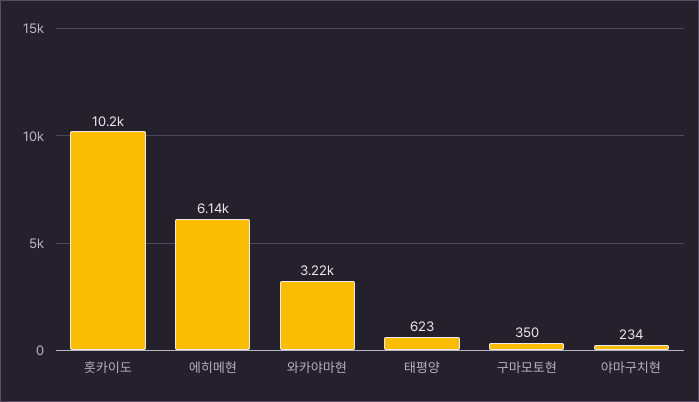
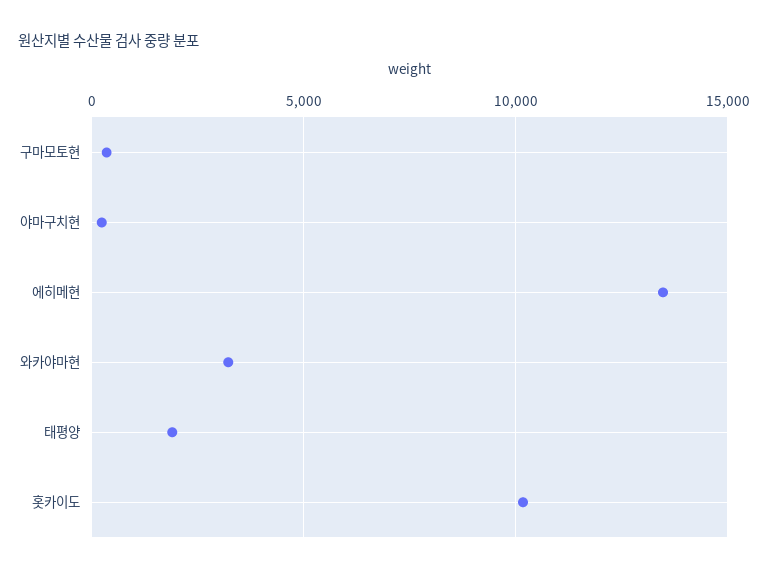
  {
    "홋카이도": 10200,
-   "에히메현": 6140,
+   "에히메현": 13500,
    "와카야마현": 3220,
-   "태평양": 623,
+   "태평양": 2000,
    "구마모토현": 350,
    "야마구치현": 234
  }

